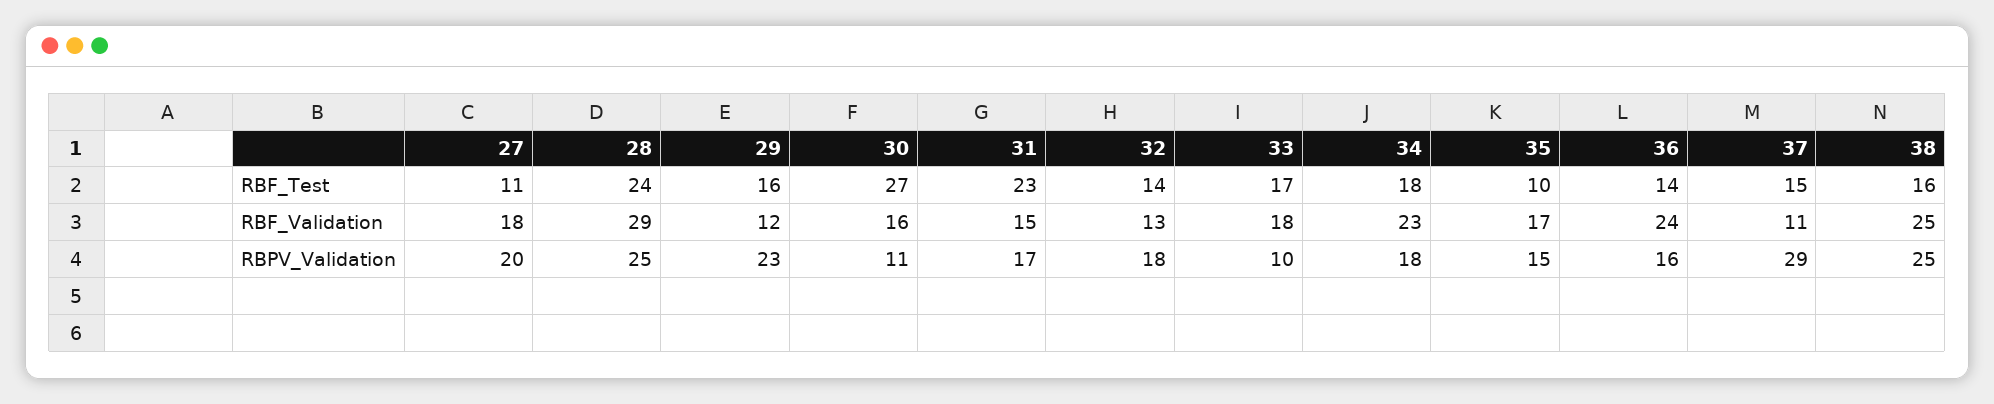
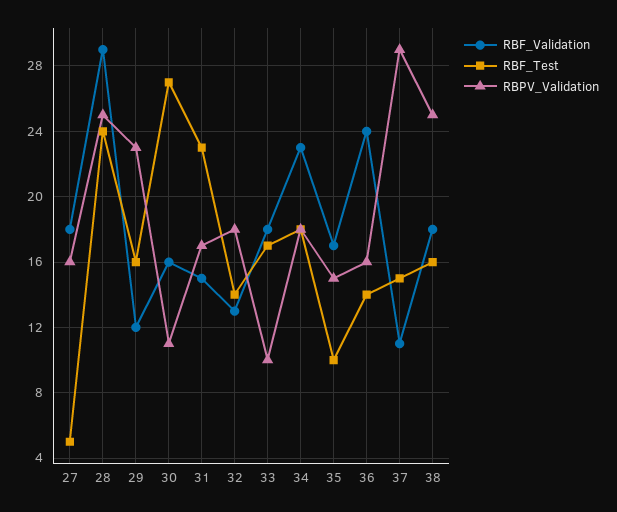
  {
    "RBF_Test": {
-     "27": 11,
+     "27": 5,
      "28": 24,
      "29": 16,
      "30": 27,
      "31": 23,
      "32": 14,
      "33": 17,
      "34": 18,
      "35": 10,
      "36": 14,
      "37": 15,
      "38": 16
    },
    "RBF_Validation": {
      "27": 18,
      "28": 29,
      "29": 12,
      "30": 16,
      "31": 15,
      "32": 13,
      "33": 18,
      "34": 23,
      "35": 17,
      "36": 24,
      "37": 11,
-     "38": 25
+     "38": 18
    },
    "RBPV_Validation": {
-     "27": 20,
+     "27": 16,
      "28": 25,
      "29": 23,
      "30": 11,
      "31": 17,
      "32": 18,
      "33": 10,
      "34": 18,
      "35": 15,
      "36": 16,
      "37": 29,
      "38": 25
    }
  }

